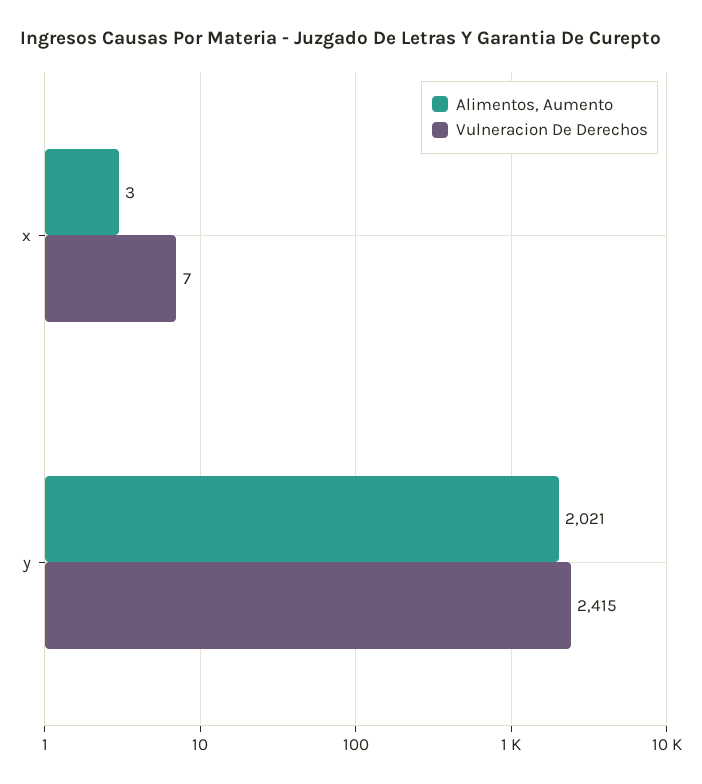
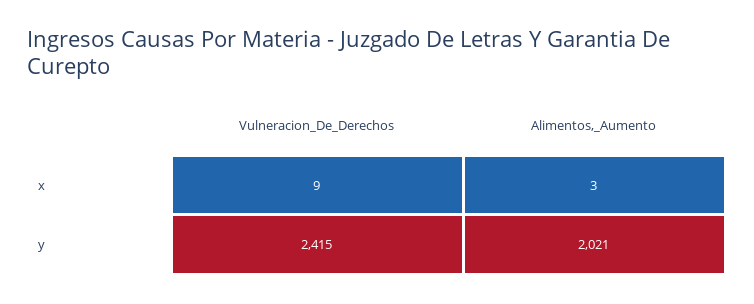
  {
    "Alimentos, Aumento": {
      "x": 3,
      "y": 2021
    },
    "Vulneracion De Derechos": {
-     "x": 7,
+     "x": 9,
      "y": 2415
    }
  }

